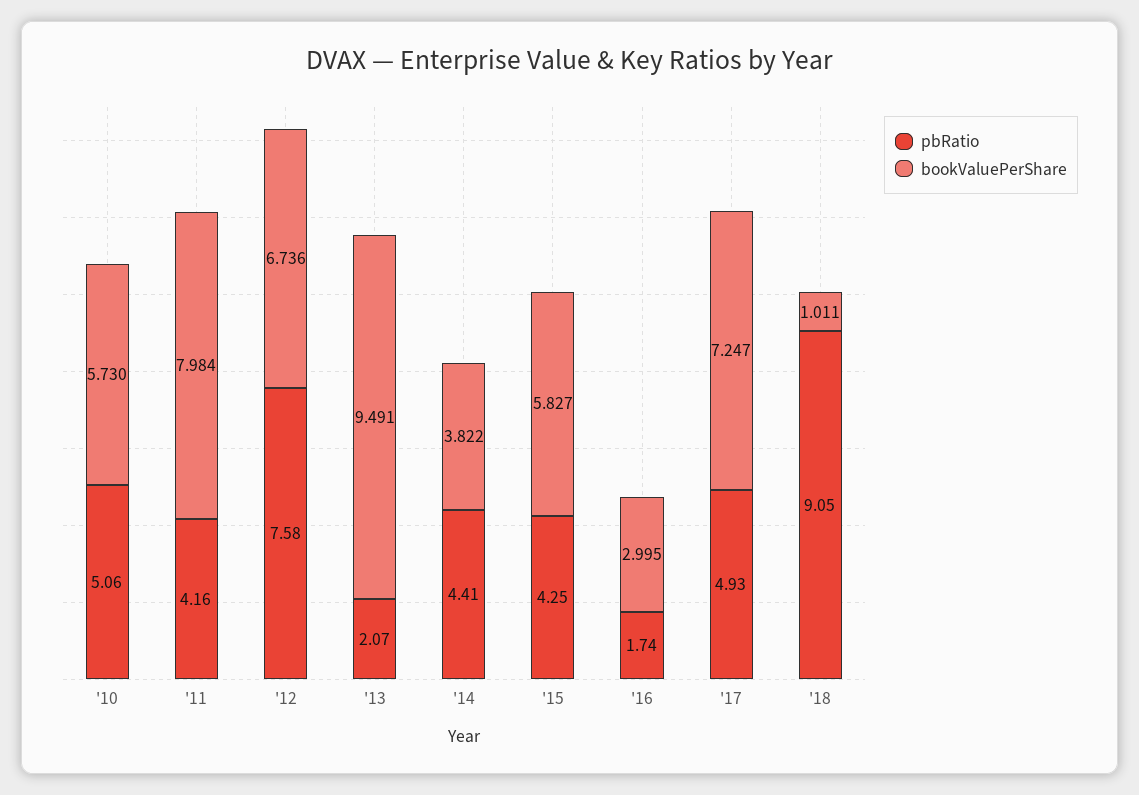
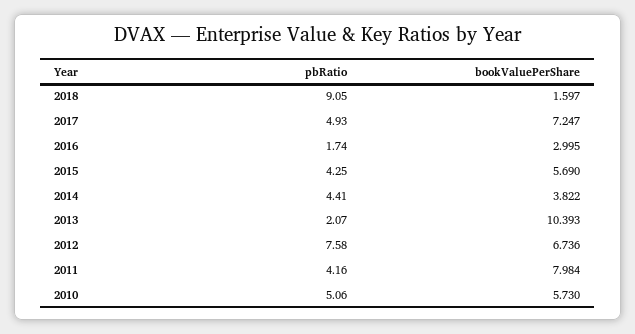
  {
    "pbRatio": {
      "'10": 5.06,
      "'11": 4.16,
      "'12": 7.58,
      "'13": 2.07,
      "'14": 4.41,
      "'15": 4.25,
      "'16": 1.74,
      "'17": 4.93,
      "'18": 9.05
    },
    "bookValuePerShare": {
      "'10": 5.73,
      "'11": 7.984,
      "'12": 6.736,
-     "'13": 9.491,
+     "'13": 10.393,
      "'14": 3.822,
-     "'15": 5.827,
+     "'15": 5.69,
      "'16": 2.995,
      "'17": 7.247,
-     "'18": 1.011
+     "'18": 1.597
    }
  }

